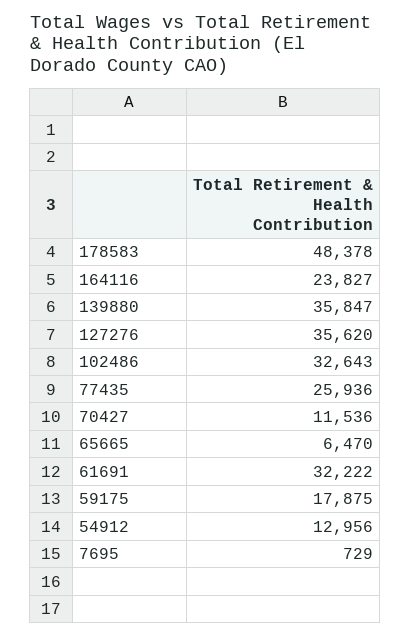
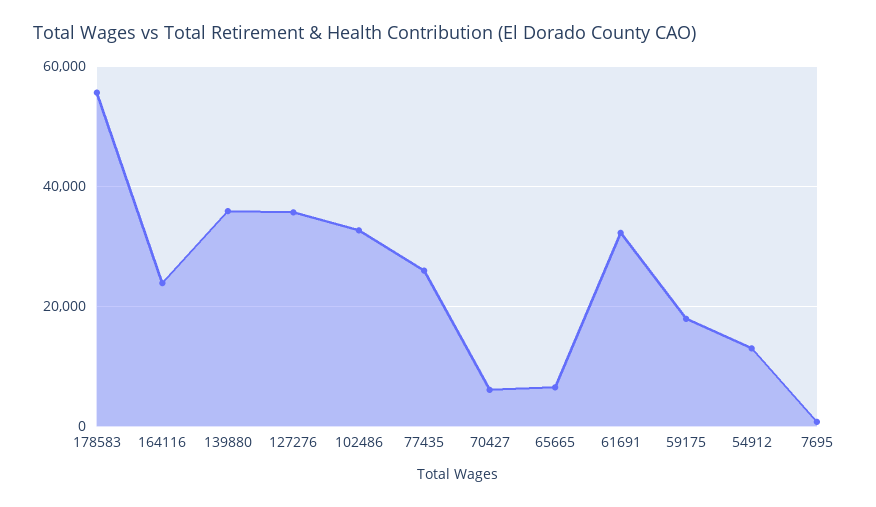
  {
-   "178583": 48378,
+   "178583": 56000,
    "164116": 23827,
    "139880": 35847,
    "127276": 35620,
    "102486": 32643,
    "77435": 25936,
-   "70427": 11536,
+   "70427": 6000,
    "65665": 6470,
    "61691": 32222,
    "59175": 17875,
    "54912": 12956,
    "7695": 729
  }

